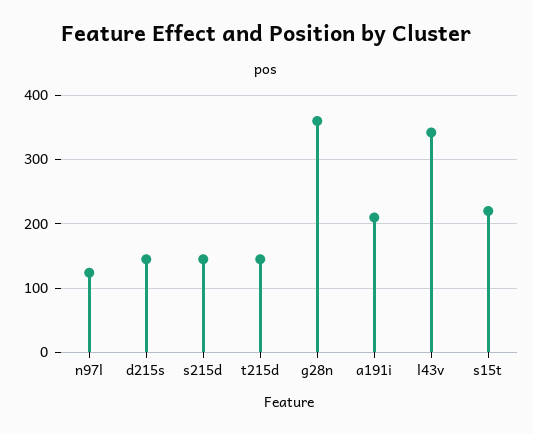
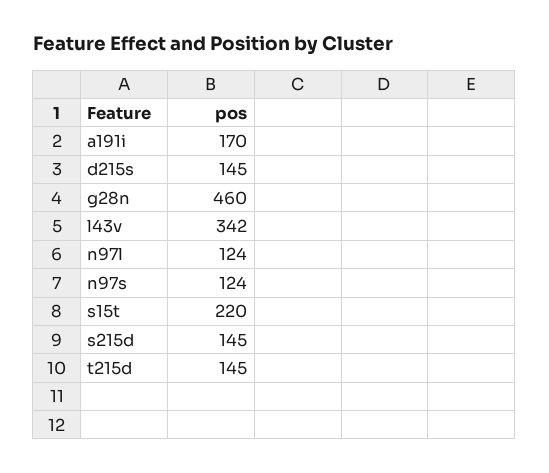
  {
    "n97l": 124,
    "d215s": 145,
    "s215d": 145,
    "t215d": 145,
-   "g28n": 360,
+   "g28n": 460,
-   "a191i": 210,
+   "a191i": 170,
    "l43v": 342,
-   "s15t": 220
+   "s15t": 220,
+   "n97s": 124
  }

